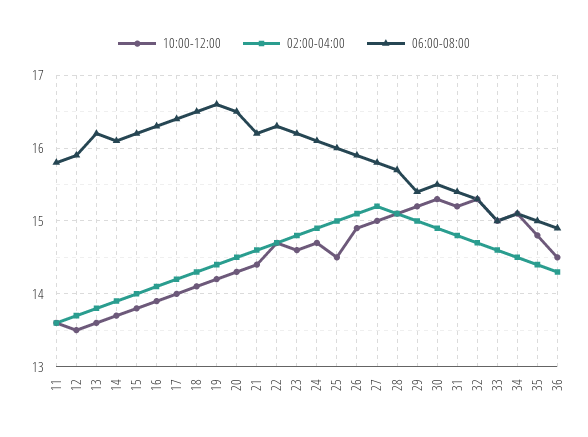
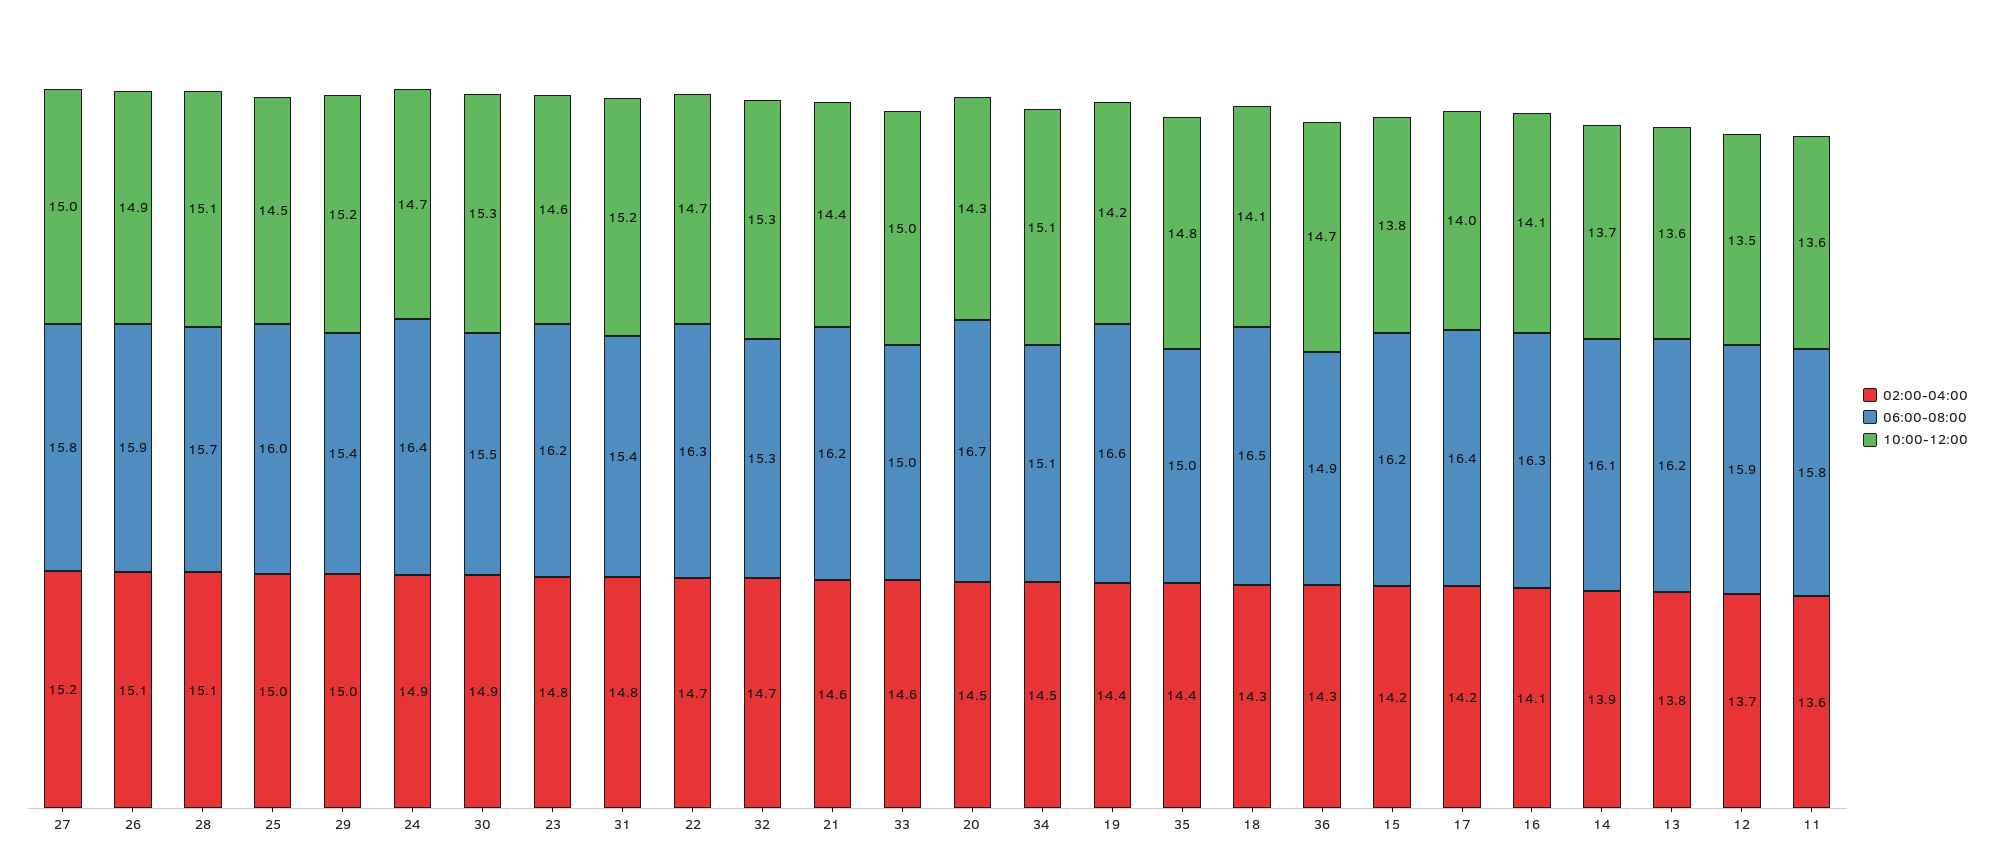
  {
    "10:00-12:00": {
      "11": 13.6,
      "12": 13.5,
      "13": 13.6,
      "14": 13.7,
      "15": 13.8,
-     "16": 13.9,
+     "16": 14.1,
      "17": 14,
      "18": 14.1,
      "19": 14.2,
      "20": 14.3,
      "21": 14.4,
      "22": 14.7,
      "23": 14.6,
      "24": 14.7,
      "25": 14.5,
      "26": 14.9,
      "27": 15,
      "28": 15.1,
      "29": 15.2,
      "30": 15.3,
      "31": 15.2,
      "32": 15.3,
      "33": 15,
      "34": 15.1,
      "35": 14.8,
-     "36": 14.5
+     "36": 14.7
    },
    "02:00-04:00": {
      "11": 13.6,
      "12": 13.7,
      "13": 13.8,
      "14": 13.9,
-     "15": 14,
+     "15": 14.2,
      "16": 14.1,
      "17": 14.2,
      "18": 14.3,
      "19": 14.4,
      "20": 14.5,
      "21": 14.6,
      "22": 14.7,
      "23": 14.8,
      "24": 14.9,
      "25": 15,
      "26": 15.1,
      "27": 15.2,
      "28": 15.1,
      "29": 15,
      "30": 14.9,
      "31": 14.8,
      "32": 14.7,
      "33": 14.6,
      "34": 14.5,
      "35": 14.4,
      "36": 14.3
    },
    "06:00-08:00": {
      "11": 15.8,
      "12": 15.9,
      "13": 16.2,
      "14": 16.1,
      "15": 16.2,
      "16": 16.3,
      "17": 16.4,
      "18": 16.5,
      "19": 16.6,
-     "20": 16.5,
+     "20": 16.7,
      "21": 16.2,
      "22": 16.3,
      "23": 16.2,
-     "24": 16.1,
+     "24": 16.4,
      "25": 16,
      "26": 15.9,
      "27": 15.8,
      "28": 15.7,
      "29": 15.4,
      "30": 15.5,
      "31": 15.4,
      "32": 15.3,
      "33": 15,
      "34": 15.1,
      "35": 15,
      "36": 14.9
    }
  }

